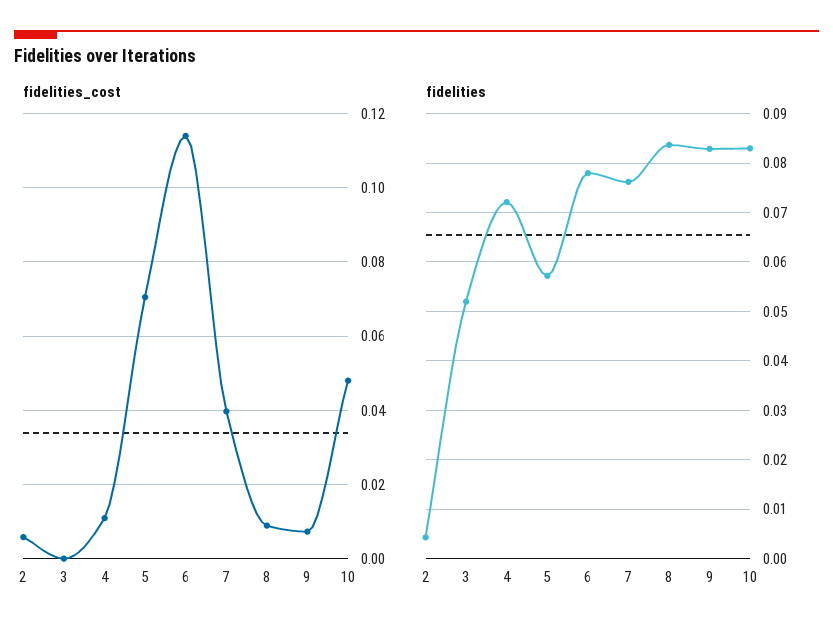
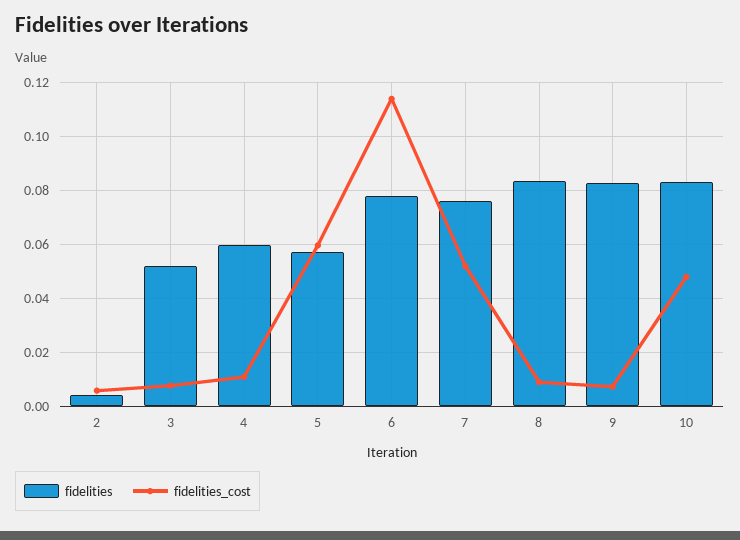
  {
    "fidelities_cost": {
      "2": 0.006,
-     "3": 0,
+     "3": 0.0075,
      "4": 0.01,
-     "5": 0.07,
+     "5": 0.06,
      "6": 0.114,
-     "7": 0.04,
+     "7": 0.0525,
      "8": 0.008,
      "9": 0.008,
      "10": 0.048
    },
    "fidelities": {
      "2": 0.004,
      "3": 0.052,
-     "4": 0.072,
+     "4": 0.06,
      "5": 0.058,
      "6": 0.078,
      "7": 0.076,
      "8": 0.084,
      "9": 0.082,
      "10": 0.084
    }
  }

